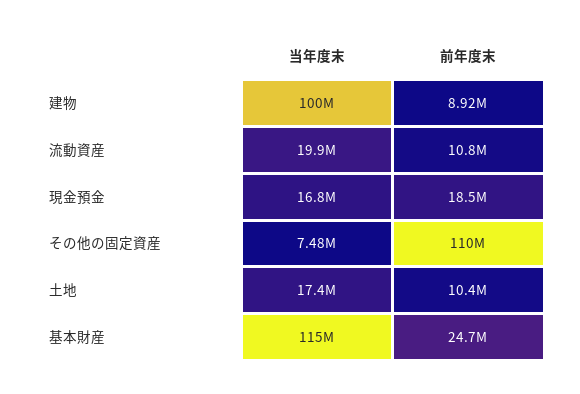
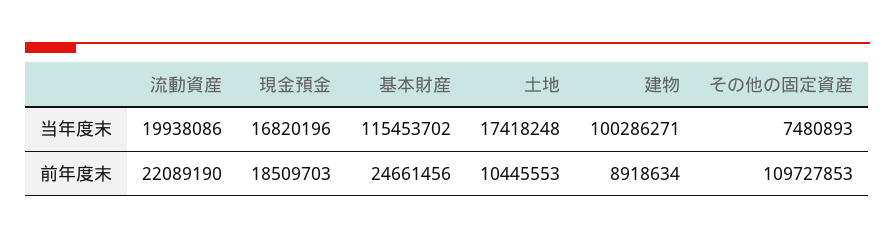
  {
    "当年度末": {
      "建物": 100286271,
      "流動資産": 19938086,
      "現金預金": 16820196,
      "その他の固定資産": 7480893,
      "土地": 17418248,
      "基本財産": 115453702
    },
    "前年度末": {
      "建物": 8918634,
-     "流動資産": 10800000,
+     "流動資産": 22089190,
      "現金預金": 18509703,
      "その他の固定資産": 109727853,
      "土地": 10445553,
      "基本財産": 24661456
    }
  }

